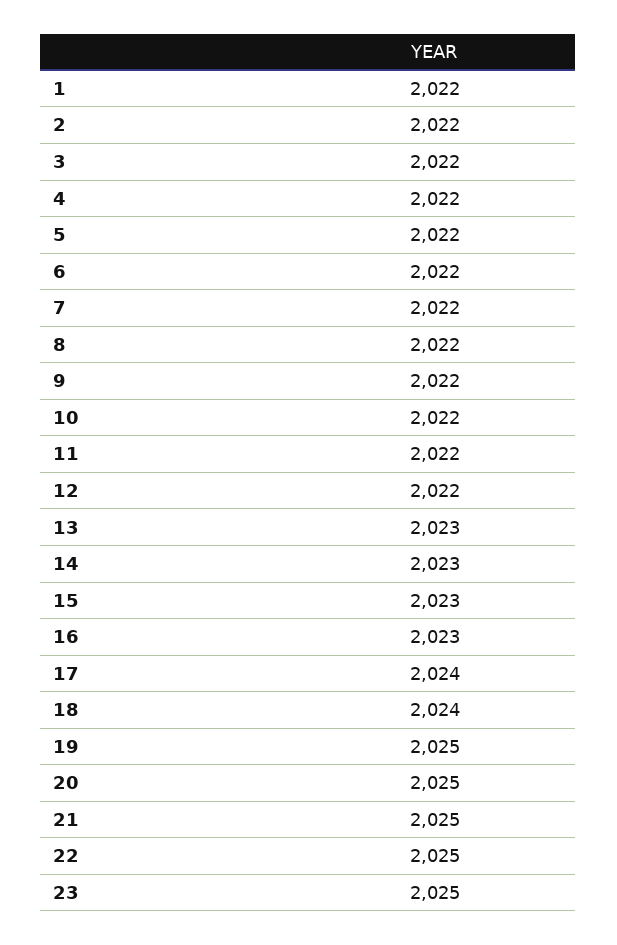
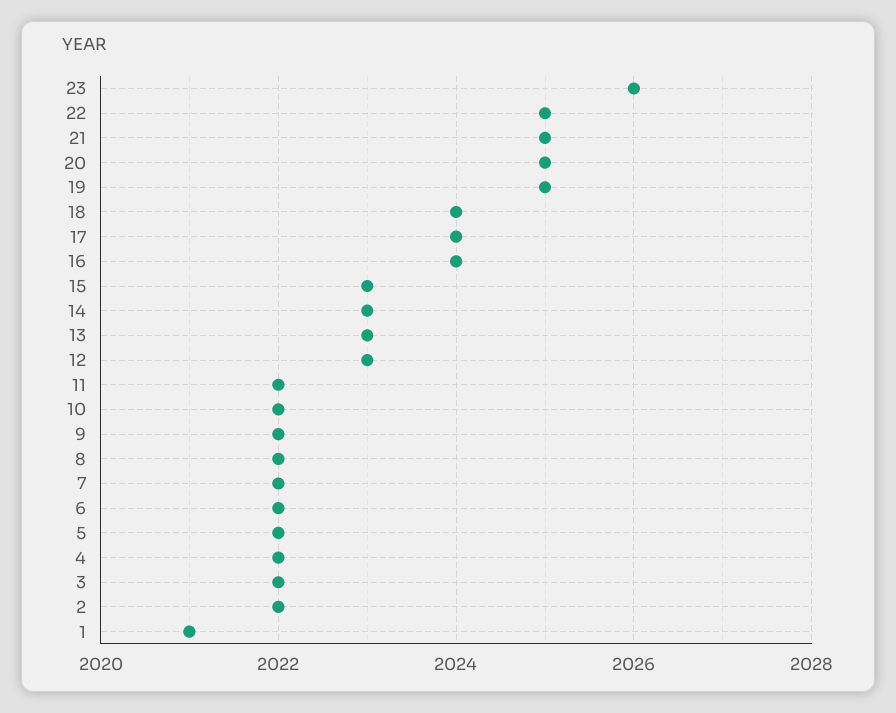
  {
-   "1": 2022,
+   "1": 2021,
    "2": 2022,
    "3": 2022,
    "4": 2022,
    "5": 2022,
    "6": 2022,
    "7": 2022,
    "8": 2022,
    "9": 2022,
    "10": 2022,
    "11": 2022,
-   "12": 2022,
+   "12": 2023,
    "13": 2023,
    "14": 2023,
    "15": 2023,
-   "16": 2023,
+   "16": 2024,
    "17": 2024,
    "18": 2024,
    "19": 2025,
    "20": 2025,
    "21": 2025,
    "22": 2025,
-   "23": 2025
+   "23": 2026
  }

